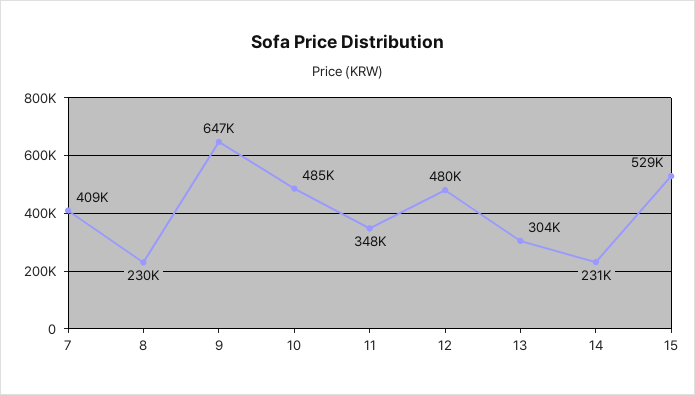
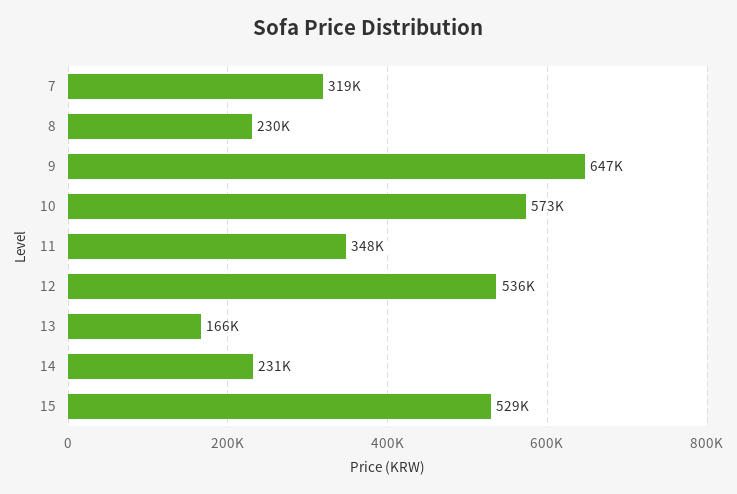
  {
-   "7": 409000,
+   "7": 319000,
    "8": 230000,
    "9": 647000,
-   "10": 485000,
+   "10": 573000,
    "11": 348000,
-   "12": 480000,
+   "12": 536000,
-   "13": 304000,
+   "13": 166000,
    "14": 231000,
    "15": 529000
  }

